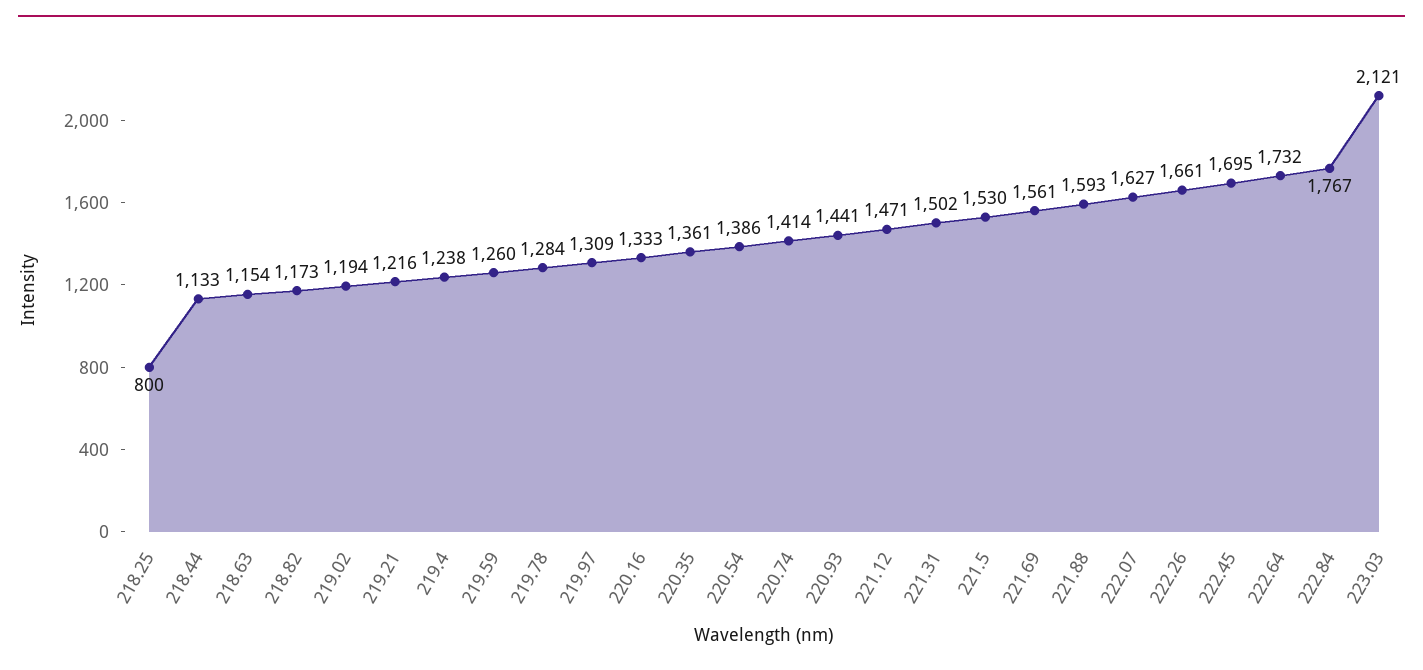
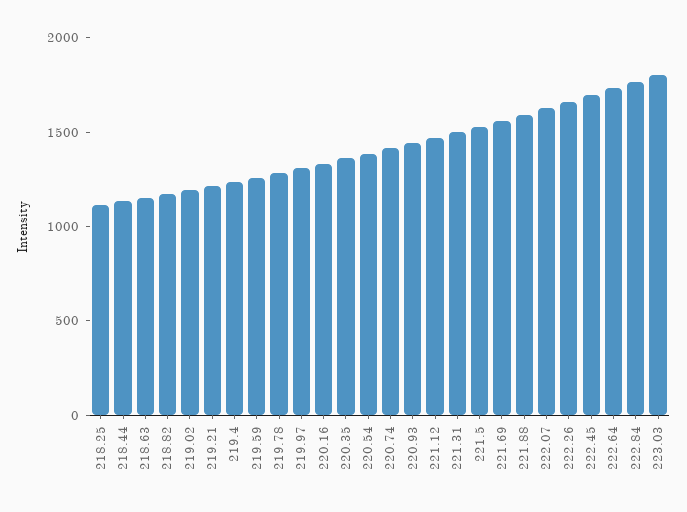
  {
-   "218.25": 800,
+   "218.25": 1100,
    "218.44": 1133,
    "218.63": 1154,
    "218.82": 1173,
    "219.02": 1194,
    "219.21": 1216,
    "219.4": 1238,
    "219.59": 1260,
    "219.78": 1284,
    "219.97": 1309,
    "220.16": 1333,
    "220.35": 1361,
    "220.54": 1386,
    "220.74": 1414,
    "220.93": 1441,
    "221.12": 1471,
    "221.31": 1502,
    "221.5": 1530,
    "221.69": 1561,
    "221.88": 1593,
    "222.07": 1627,
    "222.26": 1661,
    "222.45": 1695,
    "222.64": 1732,
    "222.84": 1767,
-   "223.03": 2121
+   "223.03": 1800
  }

